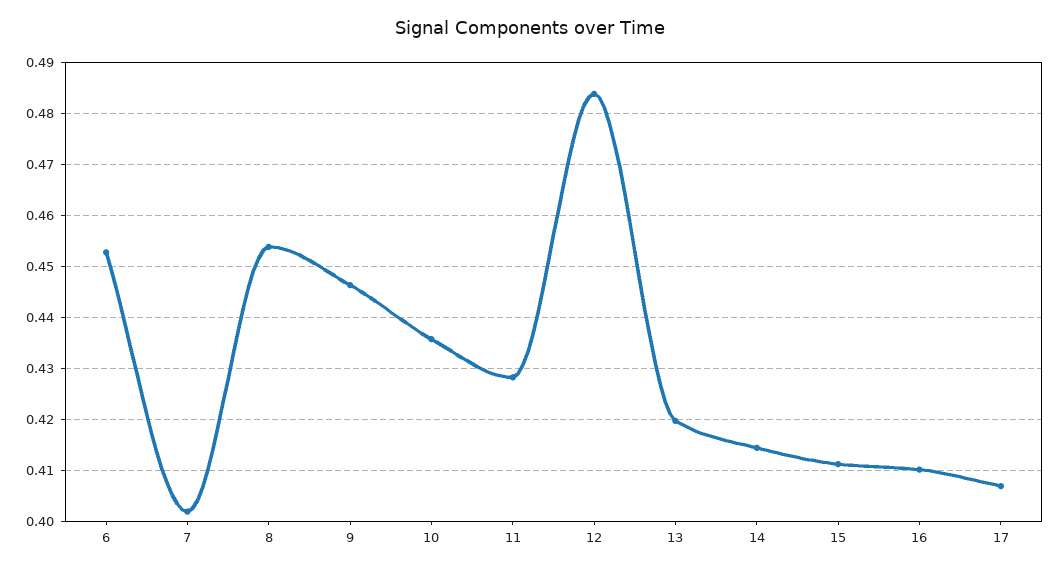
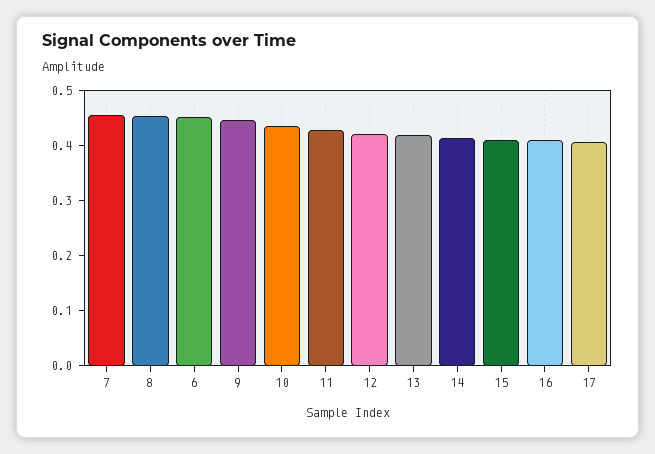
  {
    "6": 0.452,
-   "7": 0.402,
+   "7": 0.46,
    "8": 0.454,
    "9": 0.446,
    "10": 0.436,
    "11": 0.428,
-   "12": 0.484,
+   "12": 0.42,
    "13": 0.42,
    "14": 0.414,
    "15": 0.412,
    "16": 0.41,
    "17": 0.406
  }

